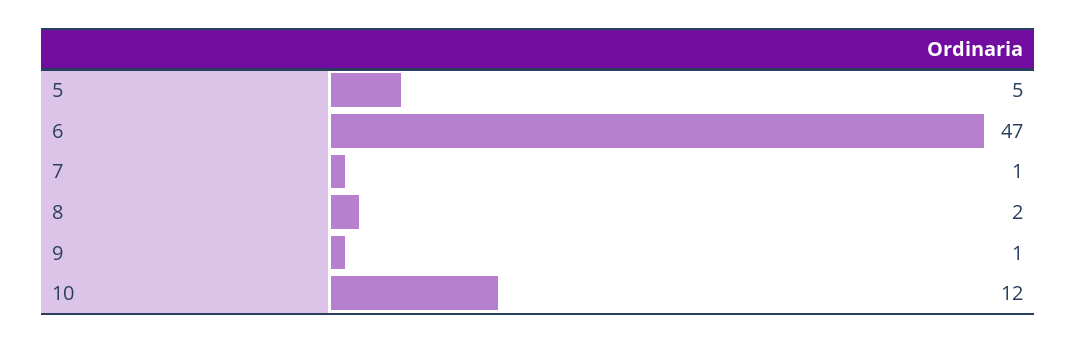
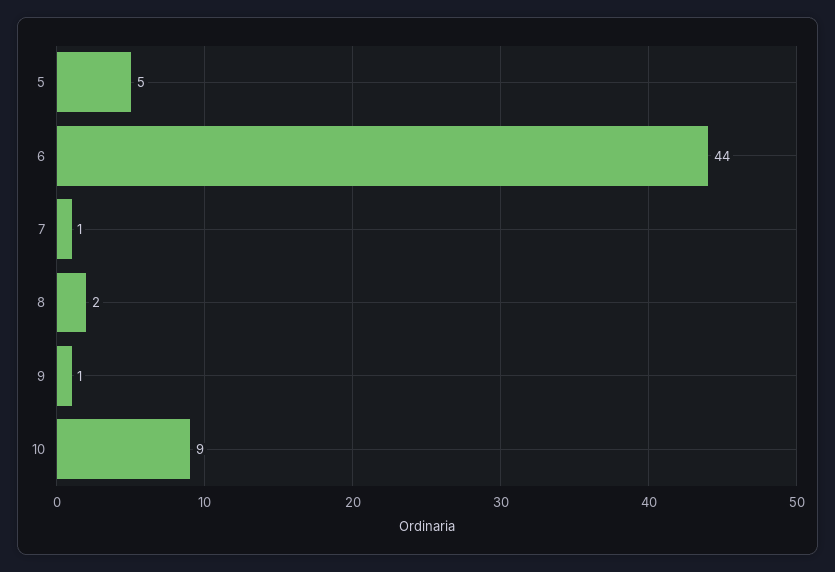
  {
    "5": 5,
-   "6": 47,
+   "6": 44,
    "7": 1,
    "8": 2,
    "9": 1,
-   "10": 12
+   "10": 9
  }

